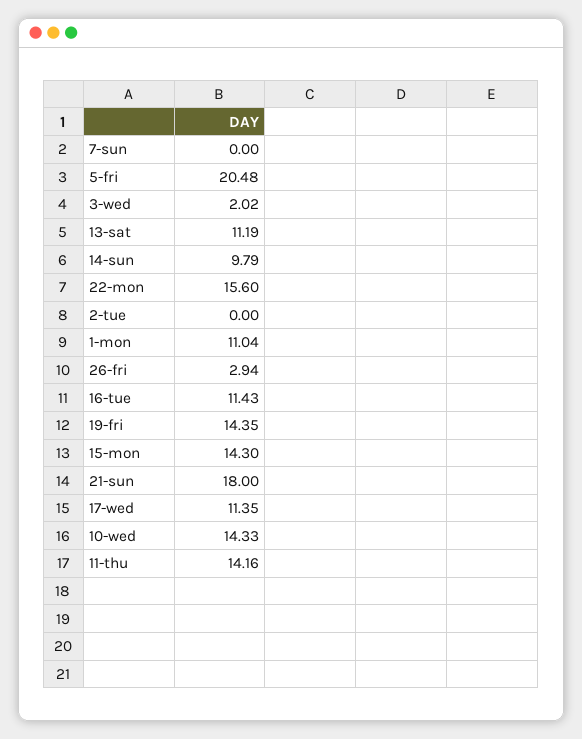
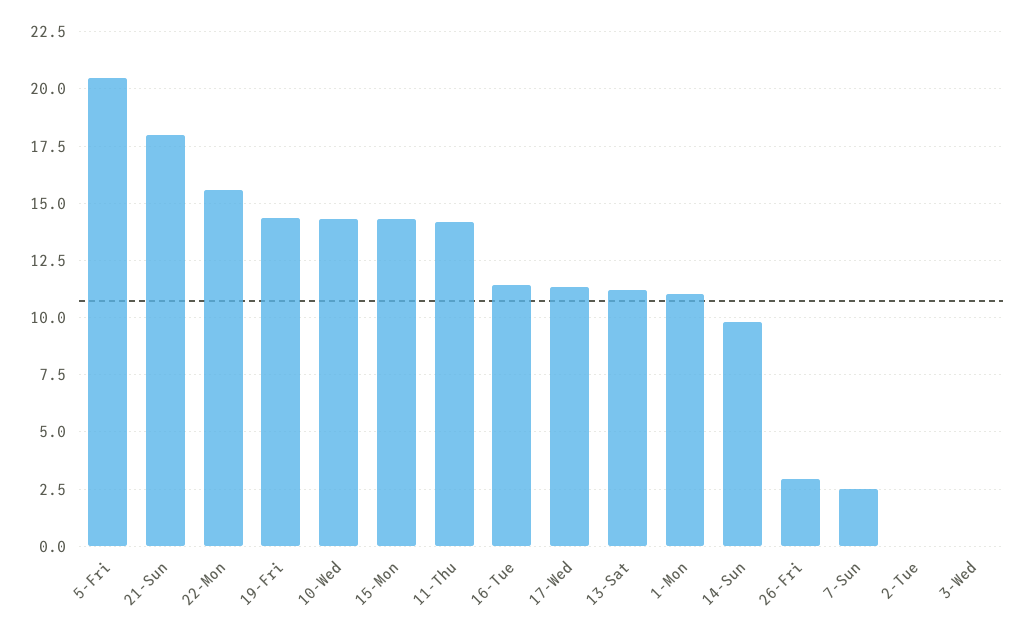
  {
-   "7-sun": 0,
+   "7-sun": 2.5,
    "5-fri": 20.48,
-   "3-wed": 2.02,
+   "3-wed": 0,
    "13-sat": 11.19,
    "14-sun": 9.79,
    "22-mon": 15.6,
    "2-tue": 0,
    "1-mon": 11.04,
    "26-fri": 2.94,
    "16-tue": 11.43,
    "19-fri": 14.35,
    "15-mon": 14.3,
    "21-sun": 18,
    "17-wed": 11.35,
    "10-wed": 14.33,
    "11-thu": 14.16
  }

